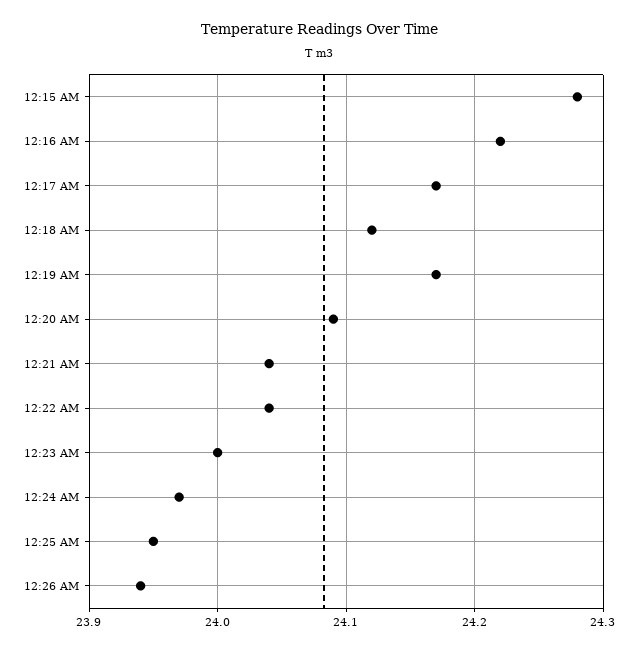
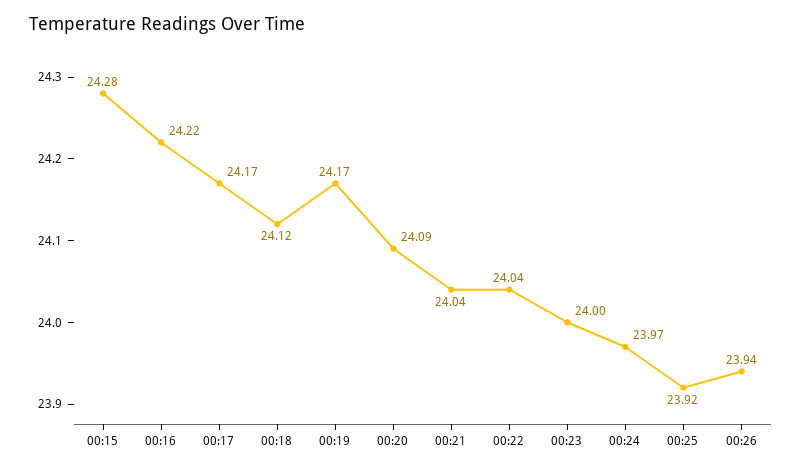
  {
    "12:15 AM": 24.28,
    "12:16 AM": 24.22,
    "12:17 AM": 24.17,
    "12:18 AM": 24.12,
    "12:19 AM": 24.17,
    "12:20 AM": 24.09,
    "12:21 AM": 24.04,
    "12:22 AM": 24.04,
    "12:23 AM": 24,
    "12:24 AM": 23.97,
-   "12:25 AM": 23.95,
+   "12:25 AM": 23.92,
    "12:26 AM": 23.94
  }

